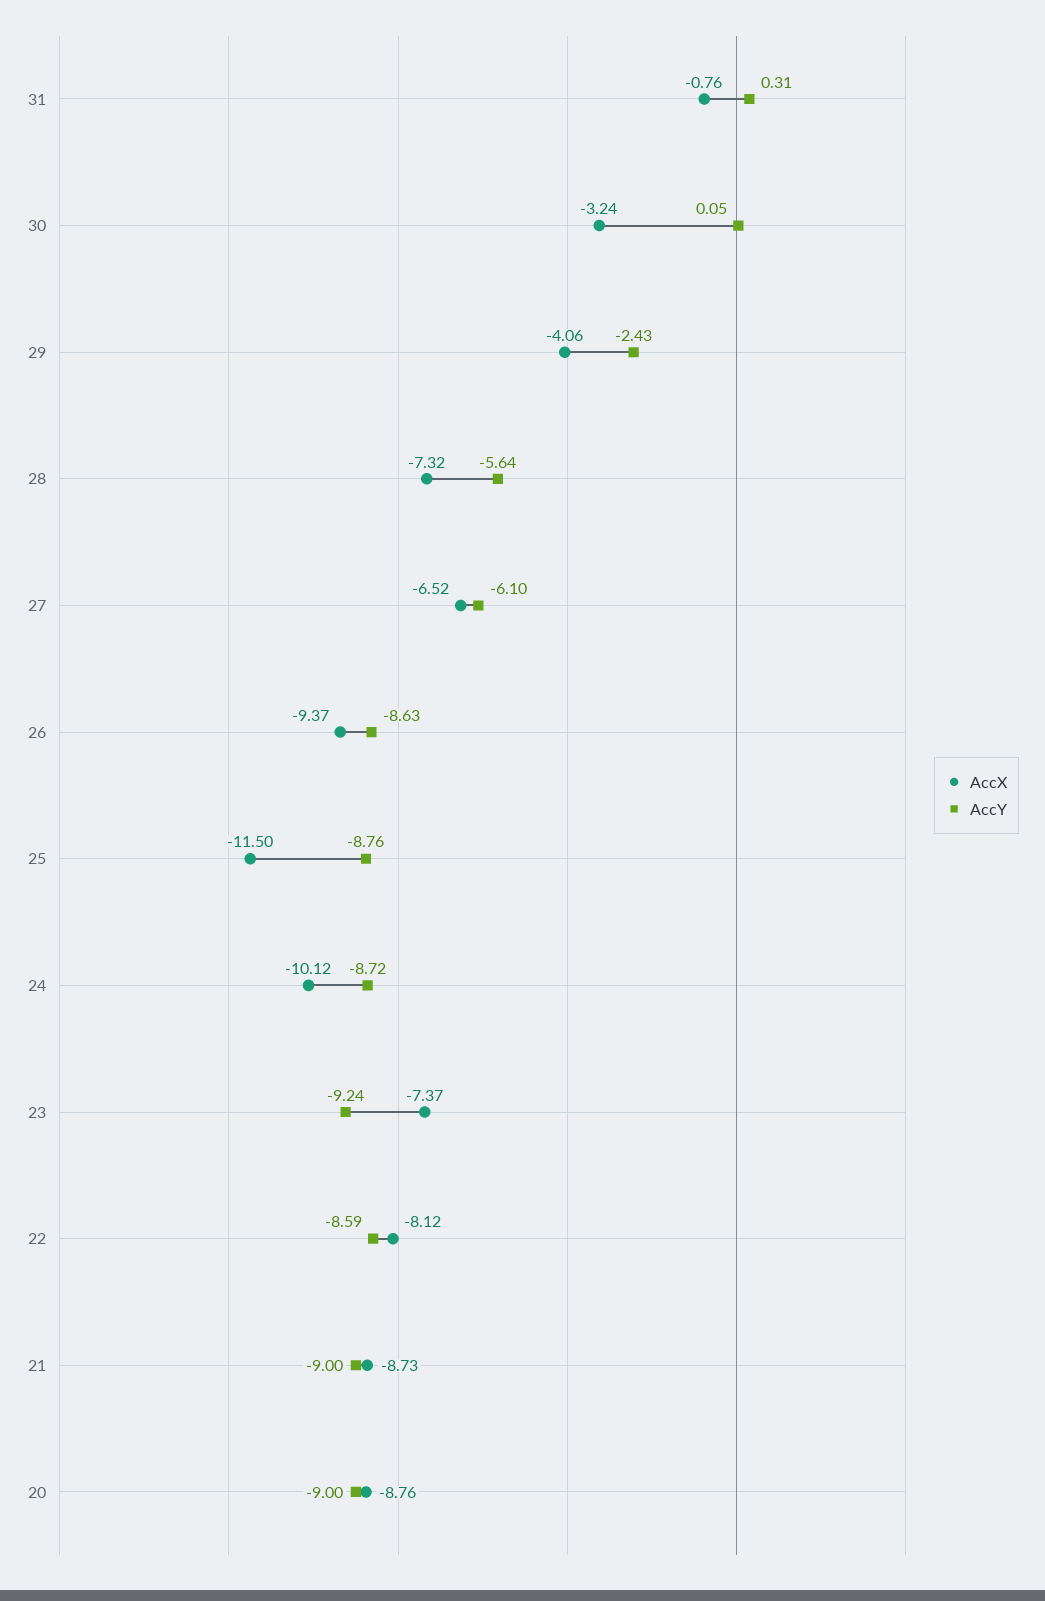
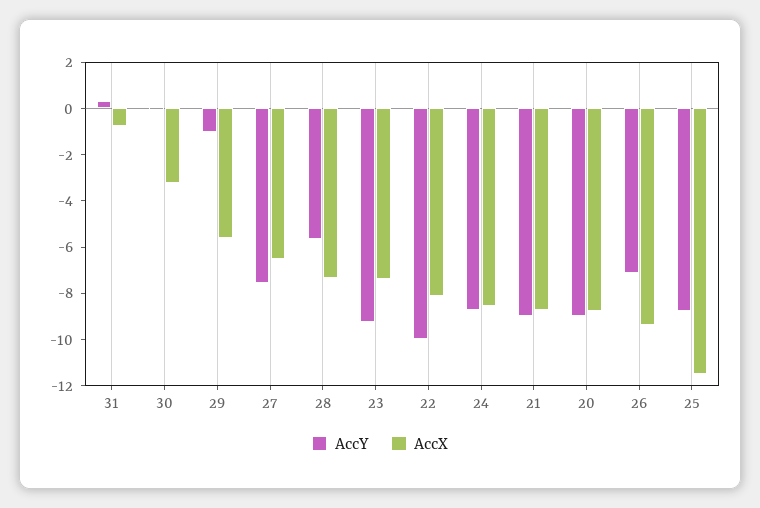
  {
    "AccX": {
      "31": -0.76,
      "30": -3.24,
-     "29": -4.06,
+     "29": -5.5,
      "28": -7.32,
      "27": -6.52,
      "26": -9.37,
      "25": -11.5,
-     "24": -10.12,
+     "24": -8.5,
      "23": -7.37,
      "22": -8.12,
      "21": -8.73,
      "20": -8.76
    },
    "AccY": {
      "31": 0.31,
      "30": 0.05,
-     "29": -2.43,
+     "29": -1,
      "28": -5.64,
-     "27": -6.1,
+     "27": -7.5,
-     "26": -8.63,
+     "26": -7,
      "25": -8.76,
      "24": -8.72,
      "23": -9.24,
-     "22": -8.59,
+     "22": -10,
      "21": -9,
      "20": -9
    }
  }

